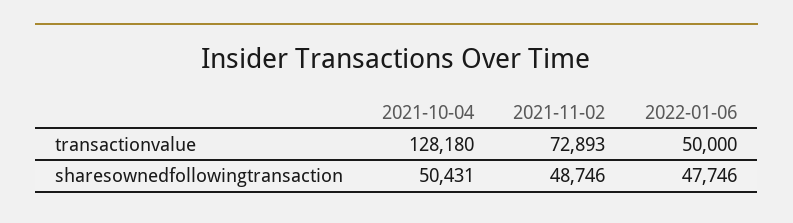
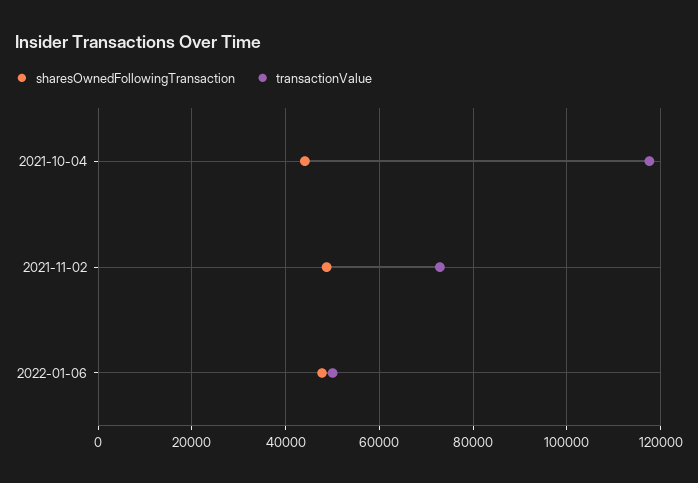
  {
    "transactionvalue": {
-     "2021-10-04": 128180,
+     "2021-10-04": 118000,
      "2021-11-02": 72893,
      "2022-01-06": 50000
    },
    "sharesownedfollowingtransaction": {
-     "2021-10-04": 50431,
+     "2021-10-04": 44000,
      "2021-11-02": 48746,
      "2022-01-06": 47746
    }
  }

